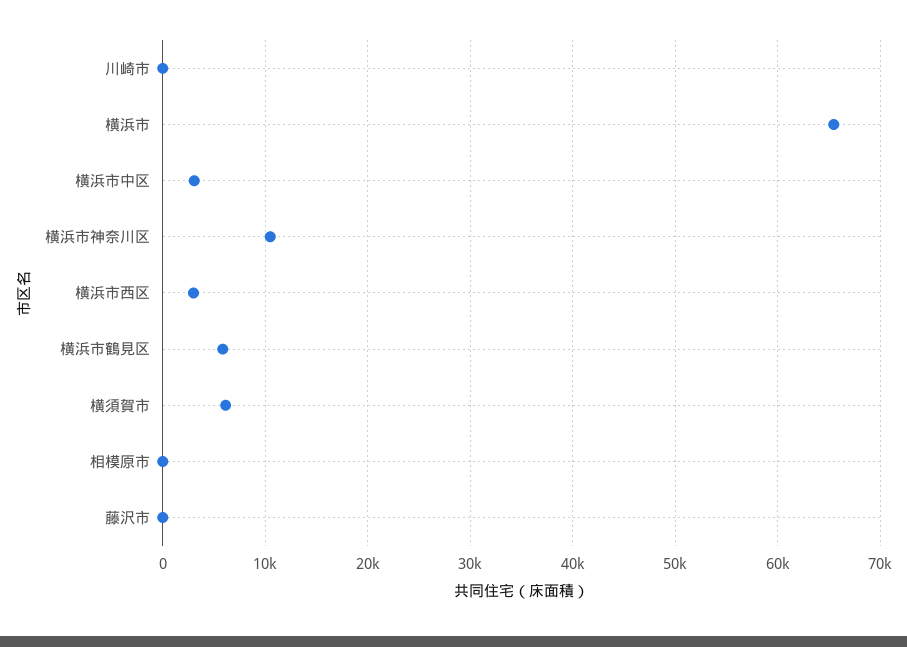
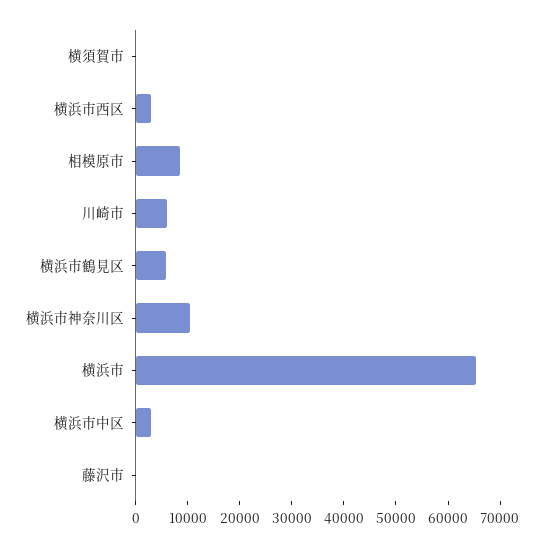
  {
-   "川崎市": 0,
+   "川崎市": 6000,
    "横浜市": 65000,
    "横浜市中区": 3000,
    "横浜市神奈川区": 10000,
    "横浜市西区": 3000,
    "横浜市鶴見区": 6000,
-   "横須賀市": 6000,
+   "横須賀市": 0,
-   "相模原市": 0,
+   "相模原市": 8000,
    "藤沢市": 0
  }

